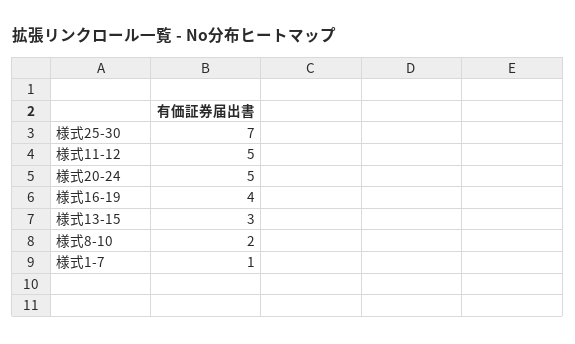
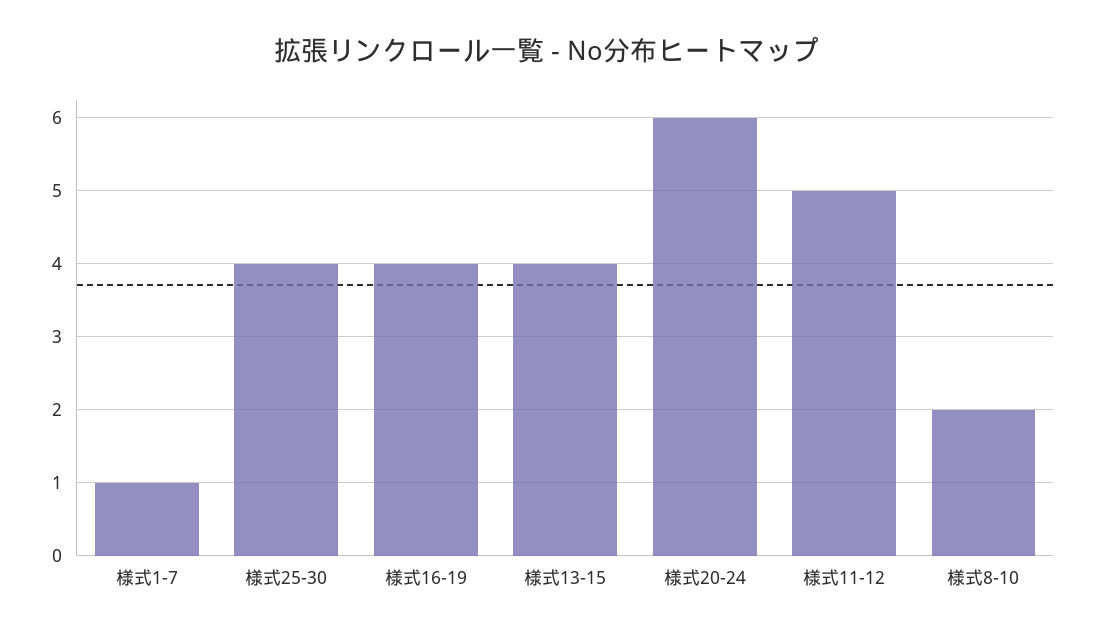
  {
-   "様式25-30": 7,
+   "様式25-30": 4,
    "様式11-12": 5,
-   "様式20-24": 5,
+   "様式20-24": 6,
    "様式16-19": 4,
-   "様式13-15": 3,
+   "様式13-15": 4,
    "様式8-10": 2,
    "様式1-7": 1
  }

